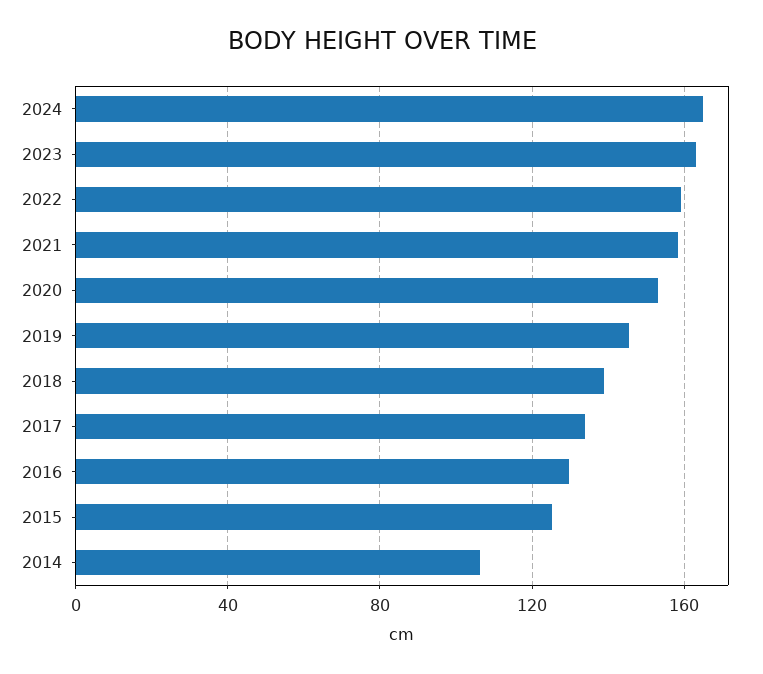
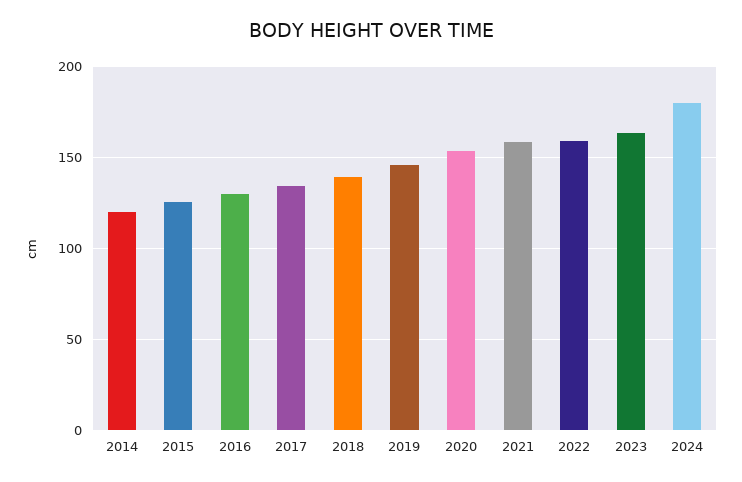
  {
-   "2024": 165,
+   "2024": 180,
    "2023": 165,
    "2022": 160,
    "2021": 160,
    "2020": 155,
    "2019": 145,
    "2018": 140,
    "2017": 135,
    "2016": 130,
    "2015": 125,
-   "2014": 105
+   "2014": 120
  }

